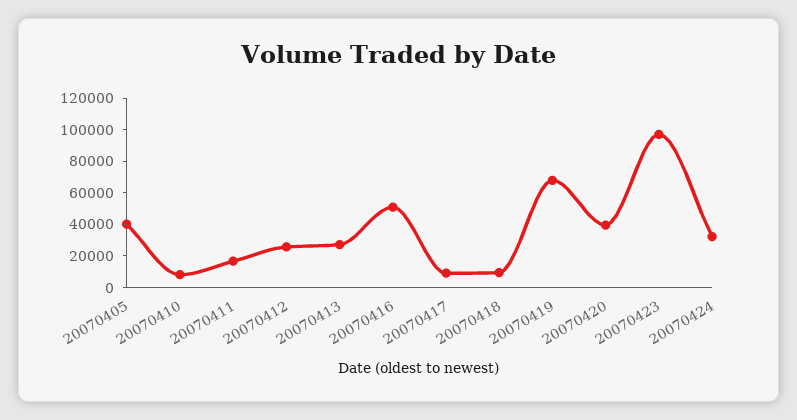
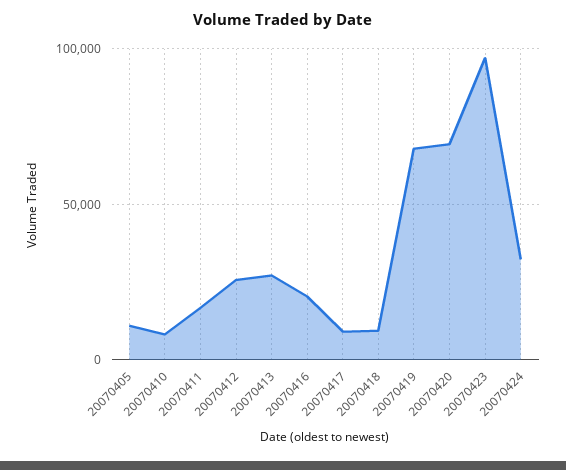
  {
-   "20070405": 40000,
+   "20070405": 10000,
    "20070410": 10000,
    "20070411": 15000,
    "20070412": 25000,
    "20070413": 25000,
-   "20070416": 50000,
+   "20070416": 20000,
    "20070417": 10000,
    "20070418": 10000,
    "20070419": 70000,
-   "20070420": 40000,
+   "20070420": 70000,
    "20070423": 95000,
    "20070424": 30000
  }

